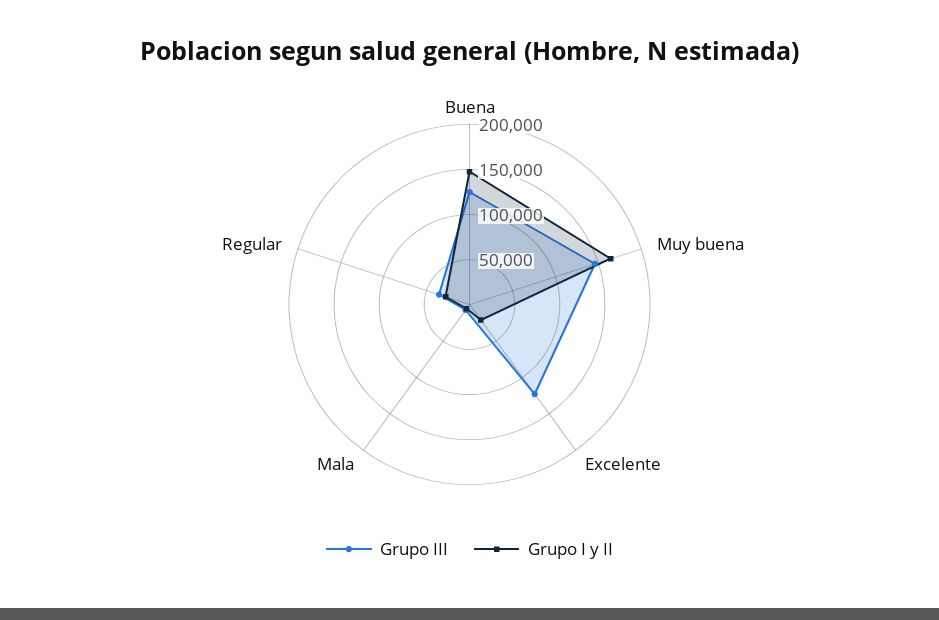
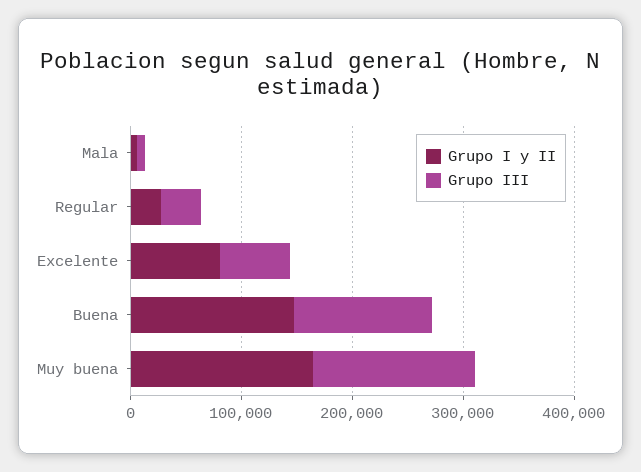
  {
    "Grupo III": {
      "Buena": 120000,
      "Muy buena": 150000,
-     "Excelente": 120000,
+     "Excelente": 60000,
      "Mala": 10000,
      "Regular": 40000
    },
    "Grupo I y II": {
      "Buena": 150000,
      "Muy buena": 160000,
-     "Excelente": 20000,
+     "Excelente": 80000,
      "Mala": 10000,
      "Regular": 30000
    }
  }

